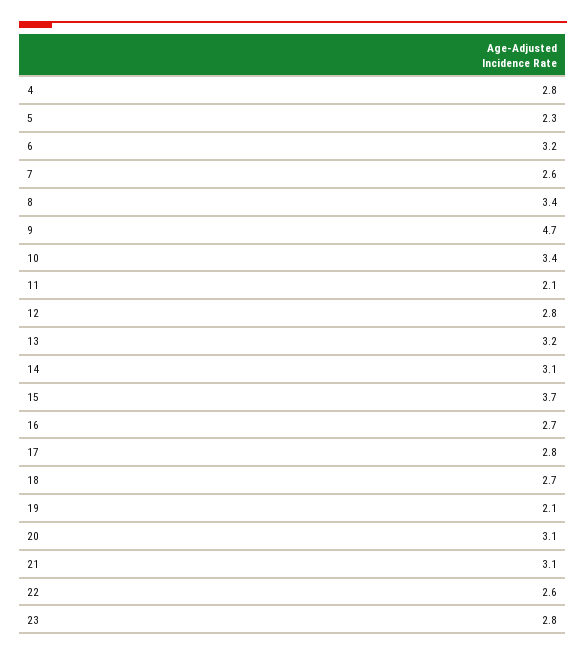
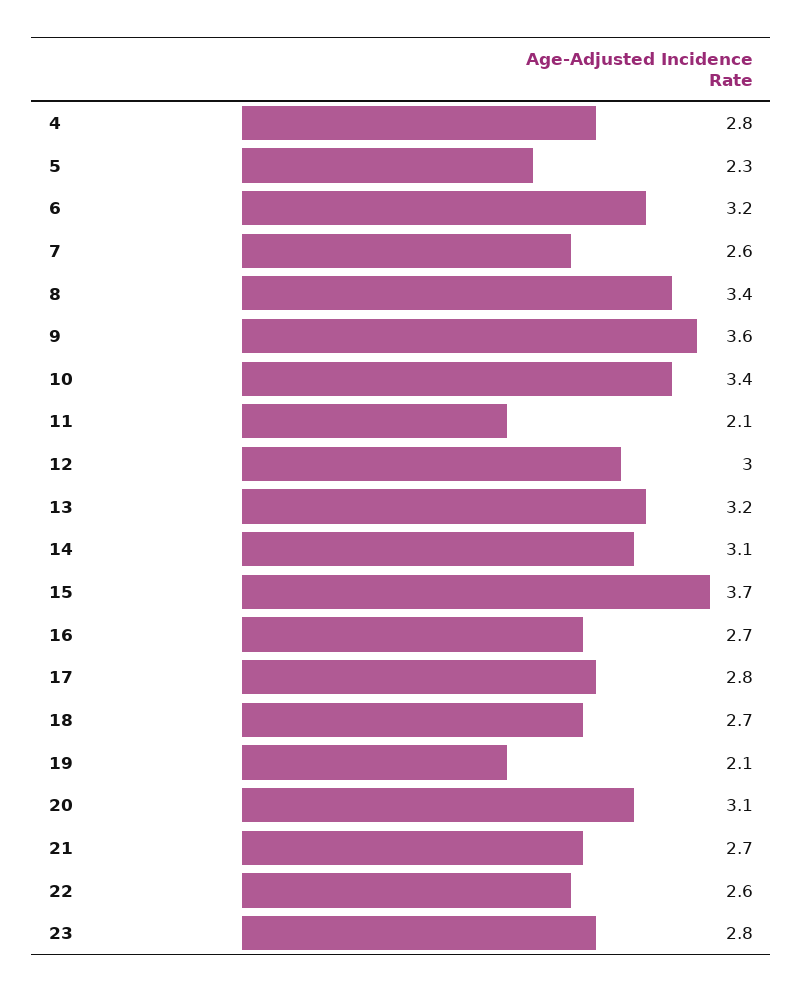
  {
    "4": 2.8,
    "5": 2.3,
    "6": 3.2,
    "7": 2.6,
    "8": 3.4,
-   "9": 4.7,
+   "9": 3.6,
    "10": 3.4,
    "11": 2.1,
-   "12": 2.8,
+   "12": 3,
    "13": 3.2,
    "14": 3.1,
    "15": 3.7,
    "16": 2.7,
    "17": 2.8,
    "18": 2.7,
    "19": 2.1,
    "20": 3.1,
-   "21": 3.1,
+   "21": 2.7,
    "22": 2.6,
    "23": 2.8
  }

